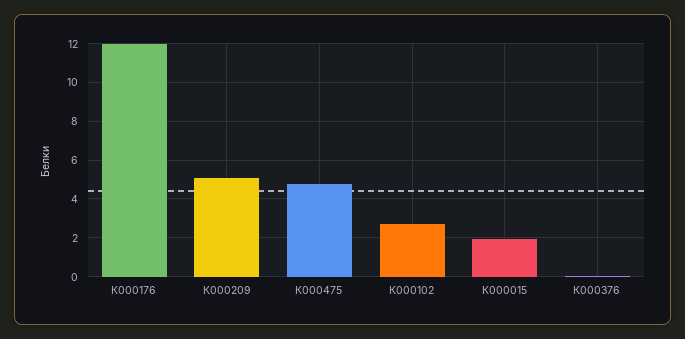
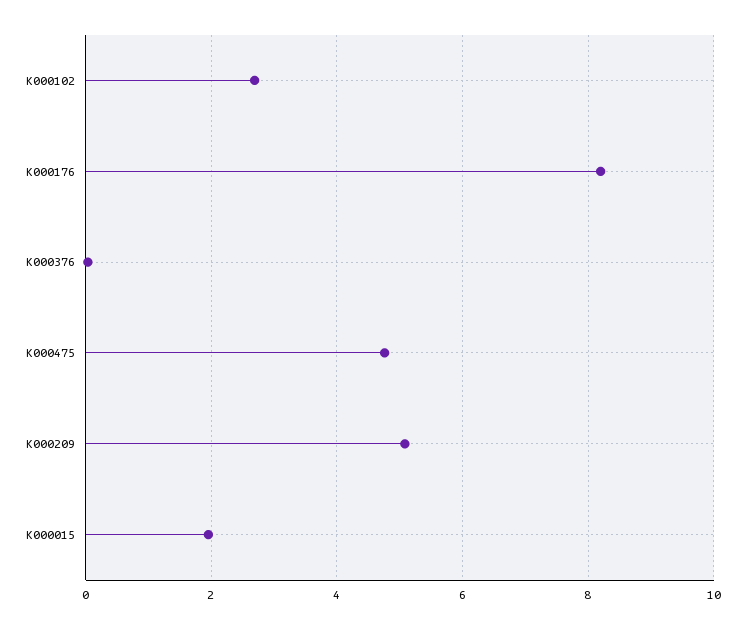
  {
-   "К000176": 12,
+   "К000176": 8.2,
    "К000209": 5,
    "К000475": 4.8,
    "К000102": 2.6,
    "К000015": 2,
    "К000376": 0
  }

